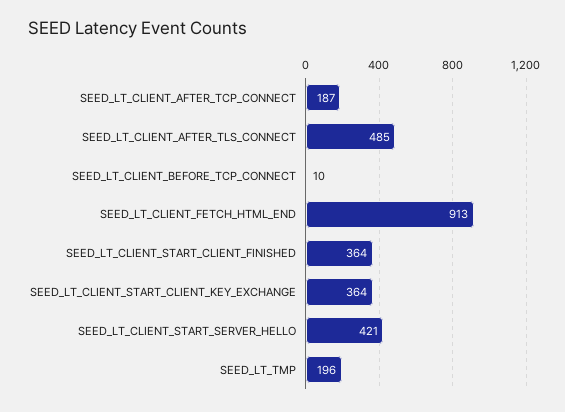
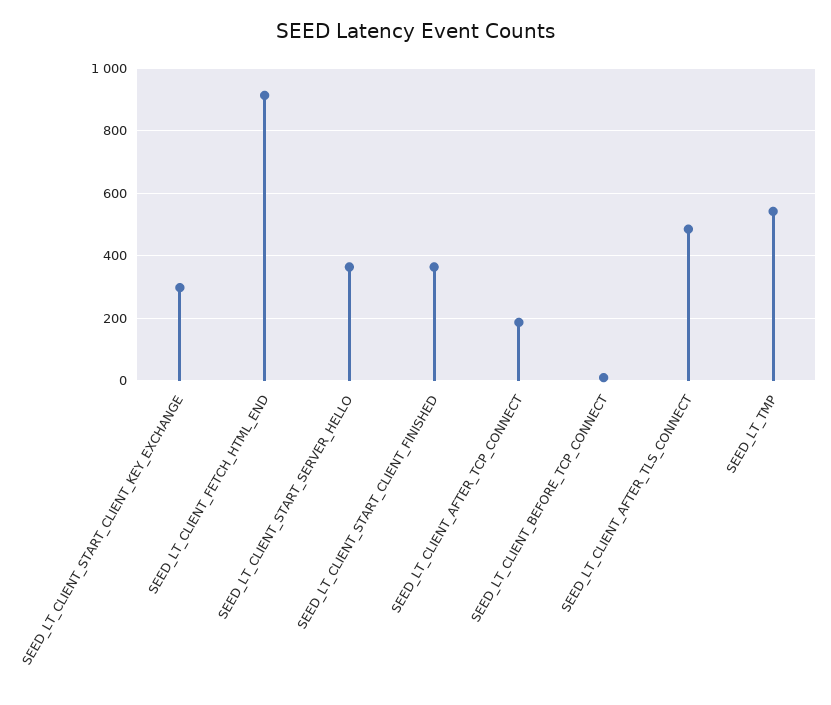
  {
    "SEED_LT_CLIENT_AFTER_TCP_CONNECT": 187,
    "SEED_LT_CLIENT_AFTER_TLS_CONNECT": 485,
    "SEED_LT_CLIENT_BEFORE_TCP_CONNECT": 10,
    "SEED_LT_CLIENT_FETCH_HTML_END": 913,
    "SEED_LT_CLIENT_START_CLIENT_FINISHED": 364,
-   "SEED_LT_CLIENT_START_CLIENT_KEY_EXCHANGE": 364,
+   "SEED_LT_CLIENT_START_CLIENT_KEY_EXCHANGE": 300,
-   "SEED_LT_CLIENT_START_SERVER_HELLO": 421,
+   "SEED_LT_CLIENT_START_SERVER_HELLO": 360,
-   "SEED_LT_TMP": 196
+   "SEED_LT_TMP": 540
  }

